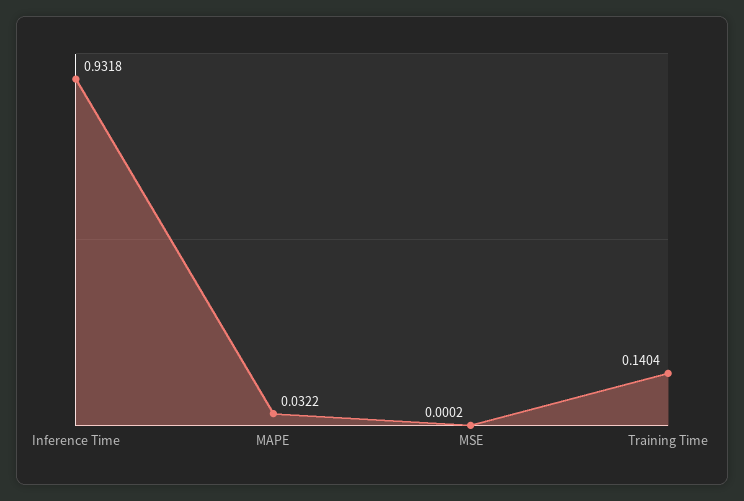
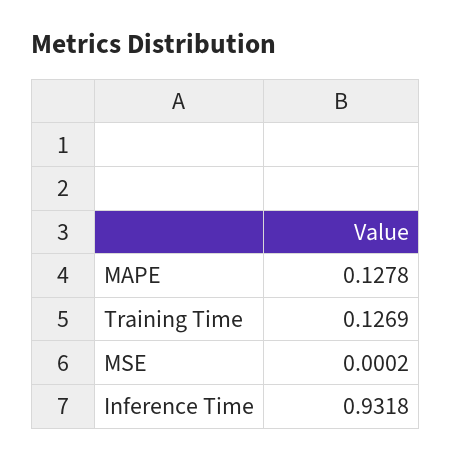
  {
    "Inference Time": 0.9318,
-   "MAPE": 0.0322,
+   "MAPE": 0.1278,
    "MSE": 0.0002,
-   "Training Time": 0.1404
+   "Training Time": 0.1269
  }

